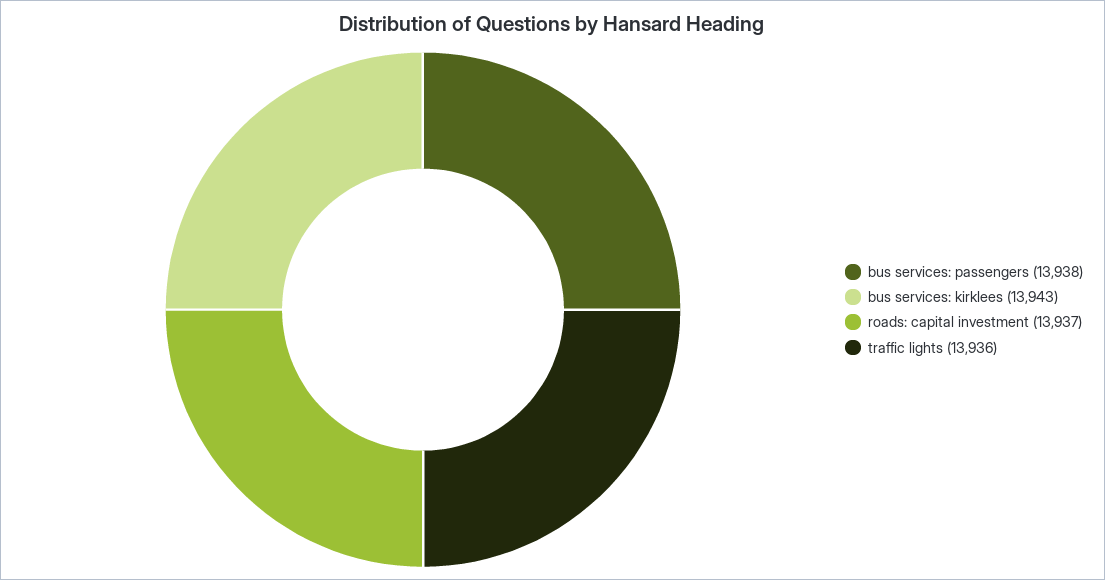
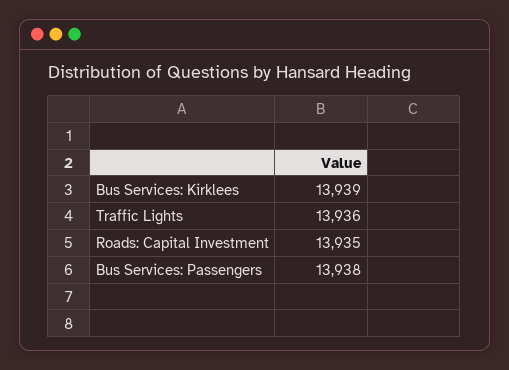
  {
    "bus services: passengers": 13938,
-   "bus services: kirklees": 13943,
+   "bus services: kirklees": 13939,
-   "roads: capital investment": 13937,
+   "roads: capital investment": 13935,
    "traffic lights": 13936
  }

